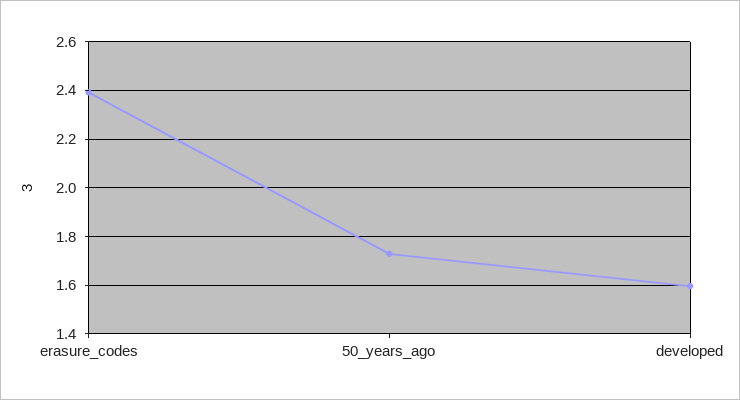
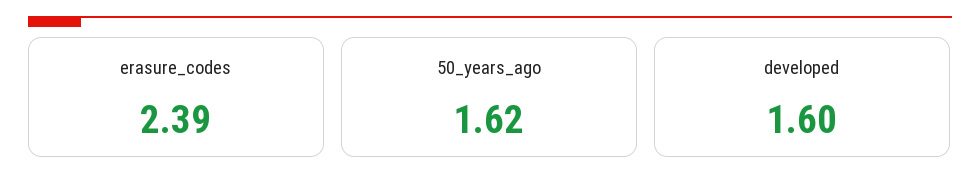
  {
    "erasure_codes": 2.39,
-   "50_years_ago": 1.725,
+   "50_years_ago": 1.62,
    "developed": 1.6
  }

